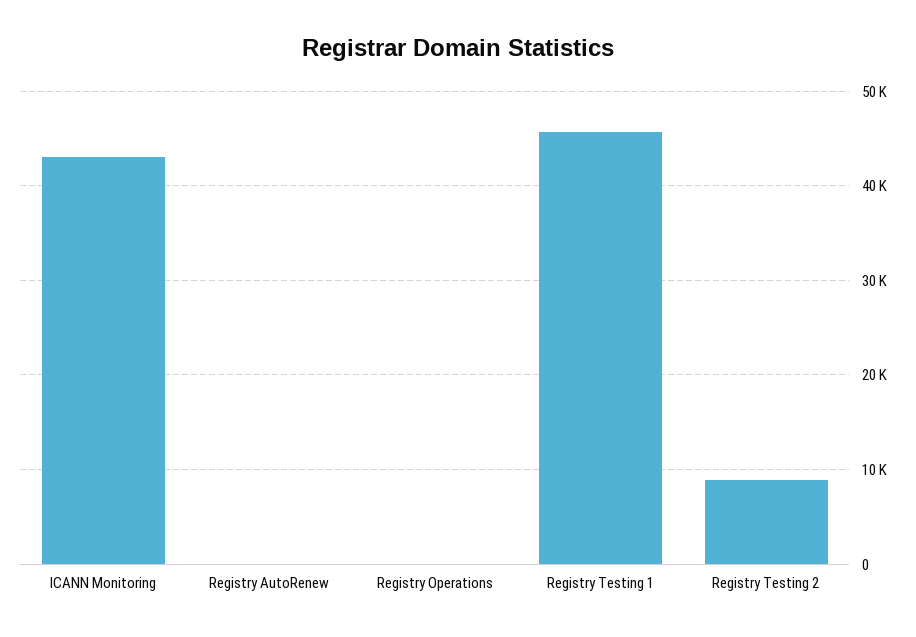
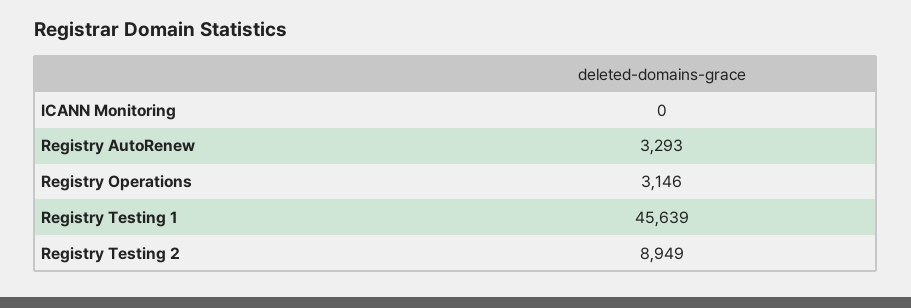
  {
-   "ICANN Monitoring": 43000,
+   "ICANN Monitoring": 0,
-   "Registry AutoRenew": 0,
+   "Registry AutoRenew": 3293,
-   "Registry Operations": 0,
+   "Registry Operations": 3146,
    "Registry Testing 1": 45639,
    "Registry Testing 2": 8949
  }

